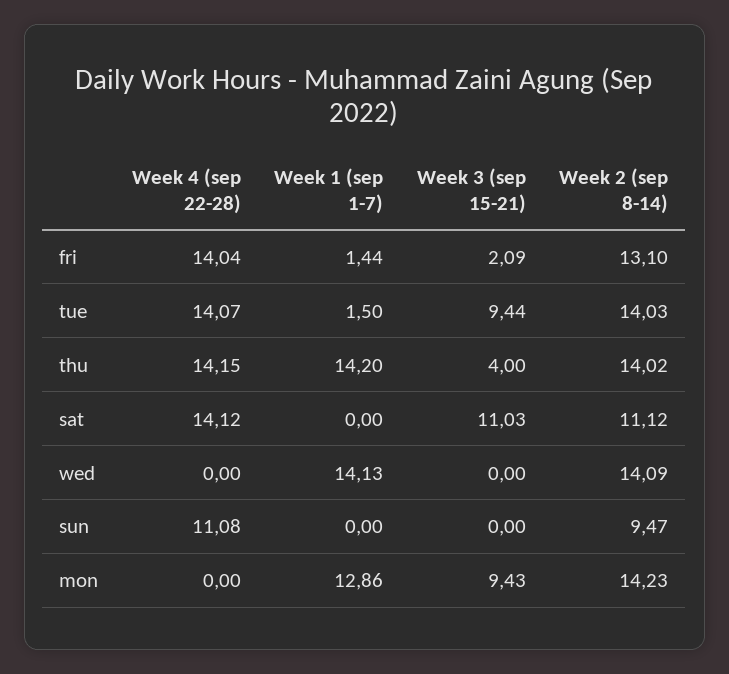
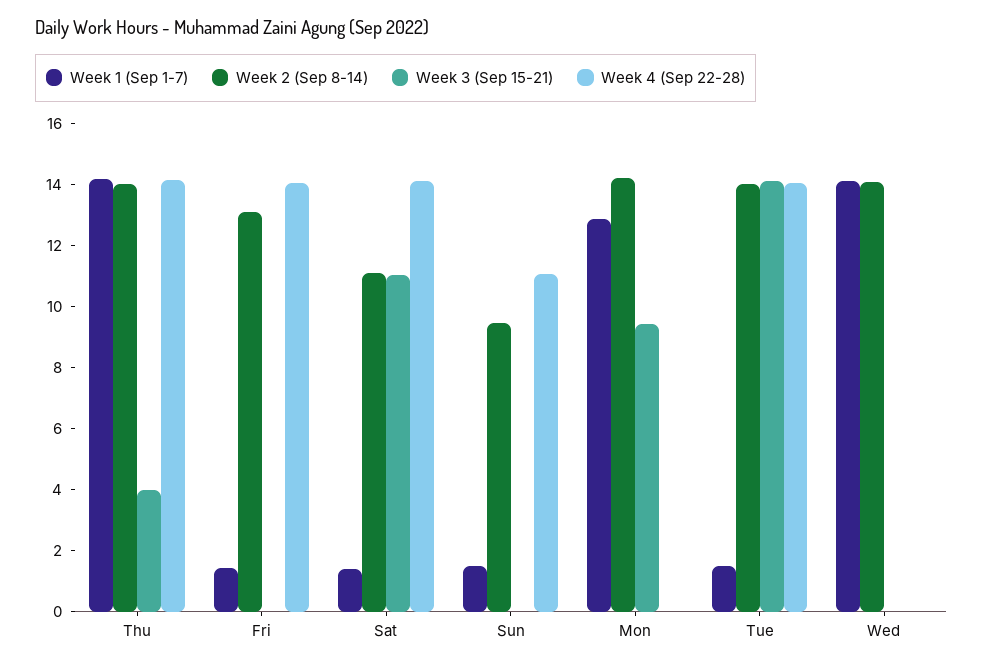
  {
    "Week 4 (sep 22-28)": {
      "fri": 14.04,
      "tue": 14.07,
      "thu": 14.15,
      "sat": 14.12,
      "wed": 0,
      "sun": 11.08,
      "mon": 0
    },
    "Week 1 (sep 1-7)": {
      "fri": 1.44,
      "tue": 1.5,
      "thu": 14.2,
-     "sat": 0,
+     "sat": 1.5,
      "wed": 14.13,
-     "sun": 0,
+     "sun": 1.5,
      "mon": 12.86
    },
    "Week 3 (sep 15-21)": {
-     "fri": 2.09,
+     "fri": 0,
-     "tue": 9.44,
+     "tue": 14,
      "thu": 4,
      "sat": 11.03,
      "wed": 0,
      "sun": 0,
      "mon": 9.43
    },
    "Week 2 (sep 8-14)": {
      "fri": 13.1,
      "tue": 14.03,
      "thu": 14.02,
      "sat": 11.12,
      "wed": 14.09,
      "sun": 9.47,
      "mon": 14.23
    }
  }

